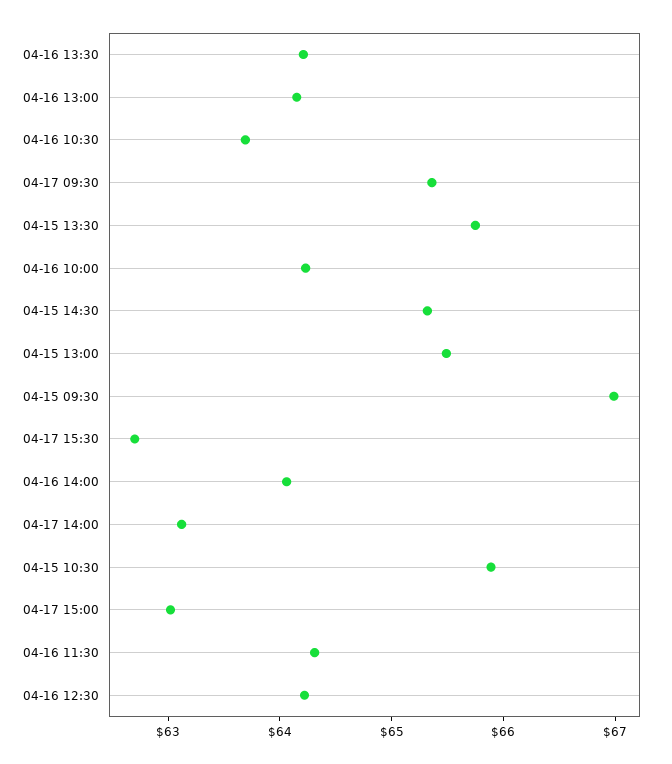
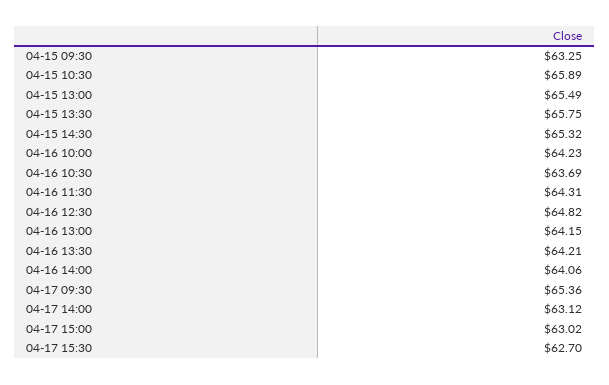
  {
    "04-16 13:30": 64.21,
    "04-16 13:00": 64.15,
    "04-16 10:30": 63.69,
    "04-17 09:30": 65.36,
    "04-15 13:30": 65.75,
    "04-16 10:00": 64.23,
    "04-15 14:30": 65.32,
    "04-15 13:00": 65.49,
-   "04-15 09:30": 67,
+   "04-15 09:30": 63.25,
    "04-17 15:30": 62.7,
    "04-16 14:00": 64.06,
    "04-17 14:00": 63.12,
    "04-15 10:30": 65.89,
    "04-17 15:00": 63.02,
    "04-16 11:30": 64.31,
-   "04-16 12:30": 64.2
+   "04-16 12:30": 64.82
  }

